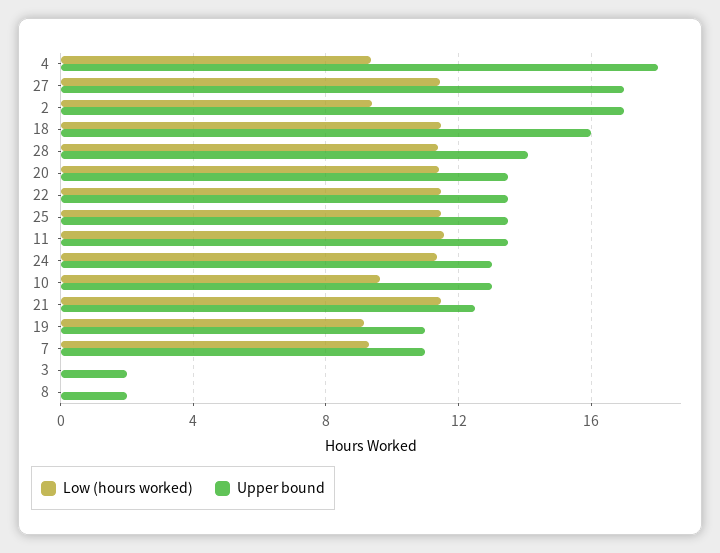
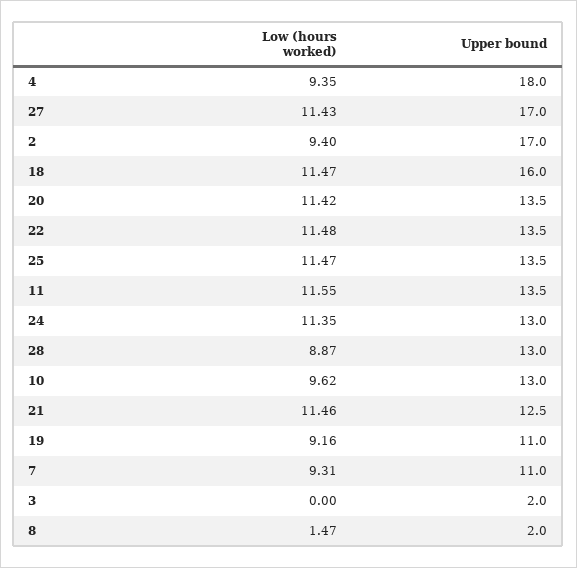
  {
    "Low (hours worked)": {
      "4": 9.35,
      "27": 11.43,
      "2": 9.4,
      "18": 11.47,
-     "28": 11.5,
+     "28": 8.87,
      "20": 11.42,
      "22": 11.48,
      "25": 11.47,
      "11": 11.55,
      "24": 11.35,
      "10": 9.62,
      "21": 11.46,
      "19": 9.16,
      "7": 9.31,
      "3": 0,
-     "8": 0
+     "8": 1.47
    },
    "Upper bound": {
      "4": 18,
      "27": 17,
      "2": 17,
      "18": 16,
-     "28": 14,
+     "28": 13,
      "20": 13.5,
      "22": 13.5,
      "25": 13.5,
      "11": 13.5,
      "24": 13,
      "10": 13,
      "21": 12.5,
      "19": 11,
      "7": 11,
      "3": 2,
      "8": 2
    }
  }

